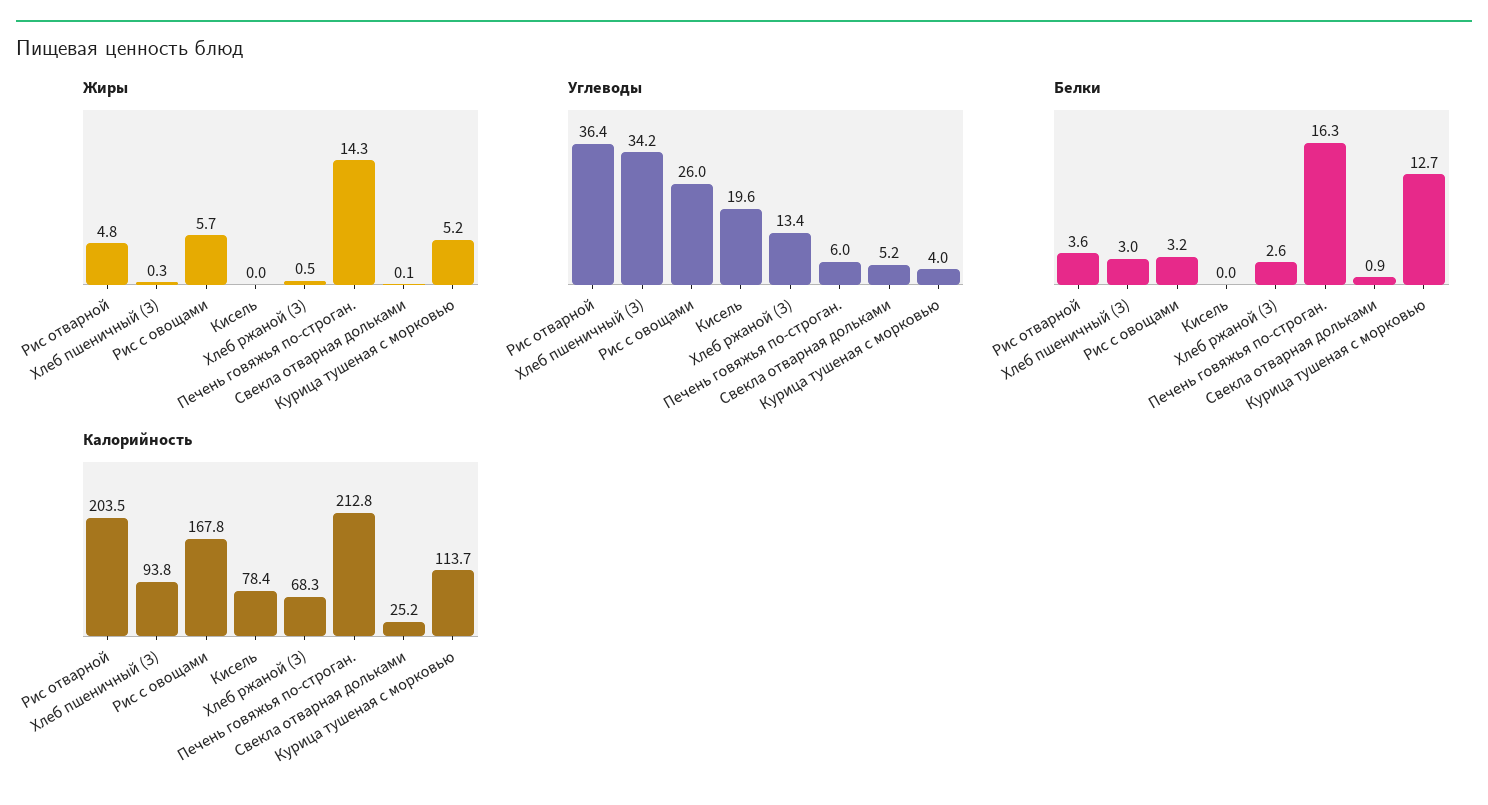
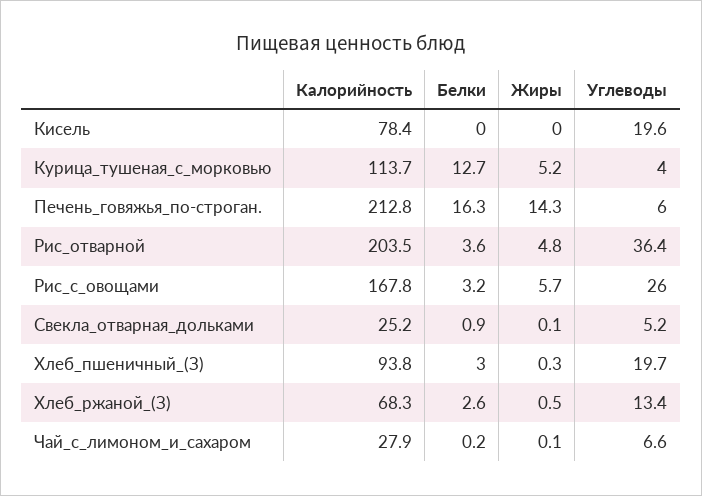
  {
    "Жиры": {
      "Рис отварной": 4.8,
      "Хлеб пшеничный (З)": 0.3,
      "Рис с овощами": 5.7,
      "Кисель": 0,
      "Хлеб ржаной (З)": 0.5,
      "Печень говяжья по-строган.": 14.3,
      "Свекла отварная дольками": 0.1,
-     "Курица тушеная с морковью": 5.2
+     "Курица тушеная с морковью": 5.2,
+     "Чай_с_лимоном_и_сахаром": 0.1
    },
    "Углеводы": {
      "Рис отварной": 36.4,
-     "Хлеб пшеничный (З)": 34.2,
+     "Хлеб пшеничный (З)": 19.7,
      "Рис с овощами": 26,
      "Кисель": 19.6,
      "Хлеб ржаной (З)": 13.4,
      "Печень говяжья по-строган.": 6,
      "Свекла отварная дольками": 5.2,
-     "Курица тушеная с морковью": 4
+     "Курица тушеная с морковью": 4,
+     "Чай_с_лимоном_и_сахаром": 6.6
    },
    "Белки": {
      "Рис отварной": 3.6,
      "Хлеб пшеничный (З)": 3,
      "Рис с овощами": 3.2,
      "Кисель": 0,
      "Хлеб ржаной (З)": 2.6,
      "Печень говяжья по-строган.": 16.3,
      "Свекла отварная дольками": 0.9,
-     "Курица тушеная с морковью": 12.7
+     "Курица тушеная с морковью": 12.7,
+     "Чай_с_лимоном_и_сахаром": 0.2
    },
    "Калорийность": {
      "Рис отварной": 203.5,
      "Хлеб пшеничный (З)": 93.8,
      "Рис с овощами": 167.8,
      "Кисель": 78.4,
      "Хлеб ржаной (З)": 68.3,
      "Печень говяжья по-строган.": 212.8,
      "Свекла отварная дольками": 25.2,
-     "Курица тушеная с морковью": 113.7
+     "Курица тушеная с морковью": 113.7,
+     "Чай_с_лимоном_и_сахаром": 27.9
    }
  }

